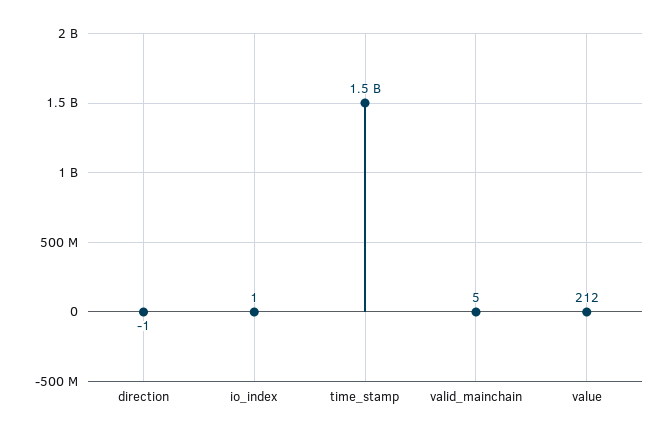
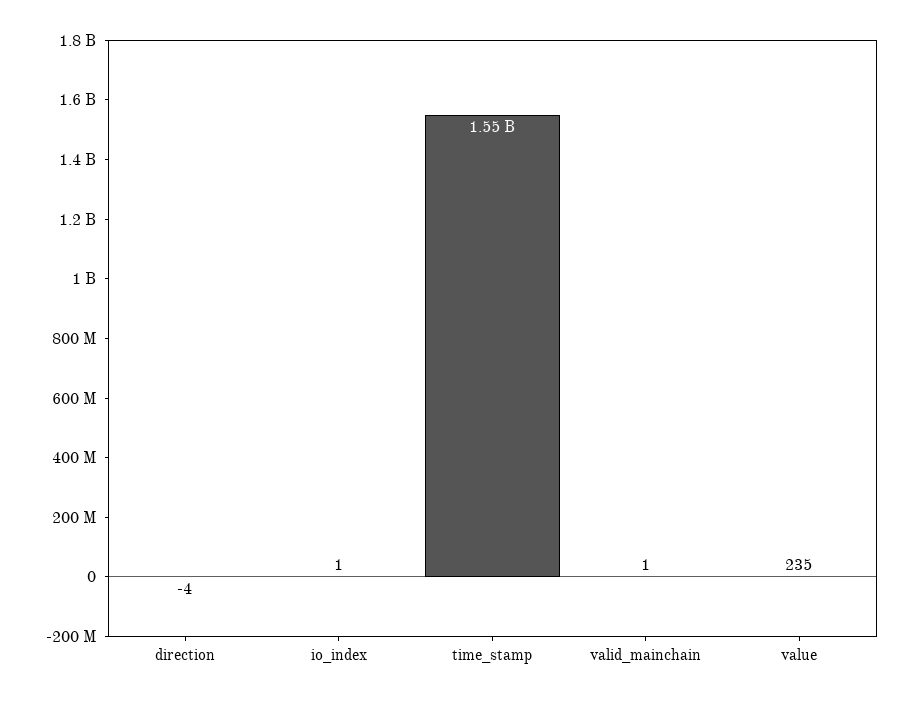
  {
-   "direction": -1,
+   "direction": -4,
    "io_index": 1,
    "time_stamp": 1550000000,
-   "valid_mainchain": 5,
+   "valid_mainchain": 1,
-   "value": 212
+   "value": 235
  }

